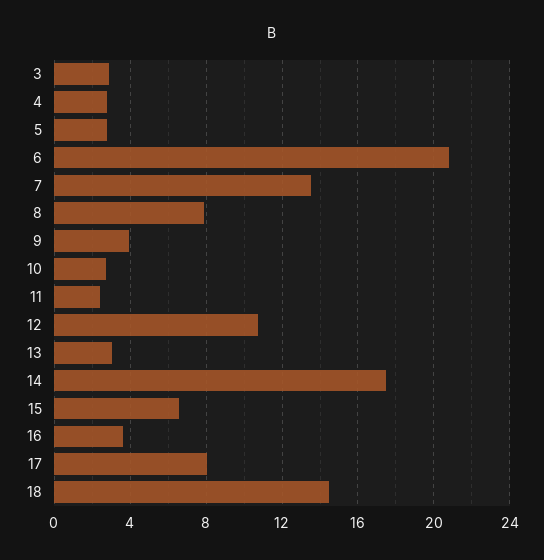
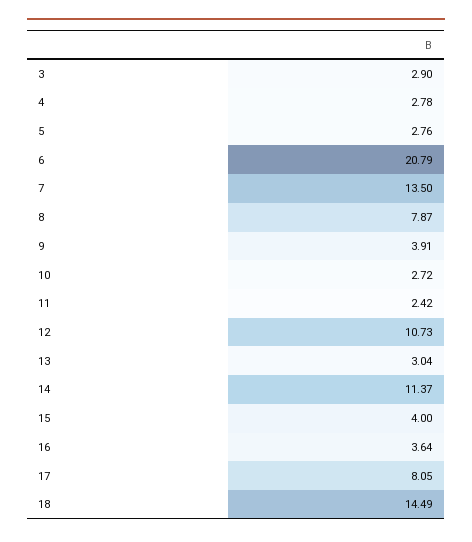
  {
    "3": 2.9,
    "4": 2.78,
    "5": 2.76,
    "6": 20.79,
    "7": 13.5,
    "8": 7.87,
    "9": 3.91,
    "10": 2.72,
    "11": 2.42,
    "12": 10.73,
    "13": 3.04,
-   "14": 17.5,
+   "14": 11.37,
-   "15": 6.5,
+   "15": 4,
    "16": 3.64,
    "17": 8.05,
    "18": 14.49
  }

